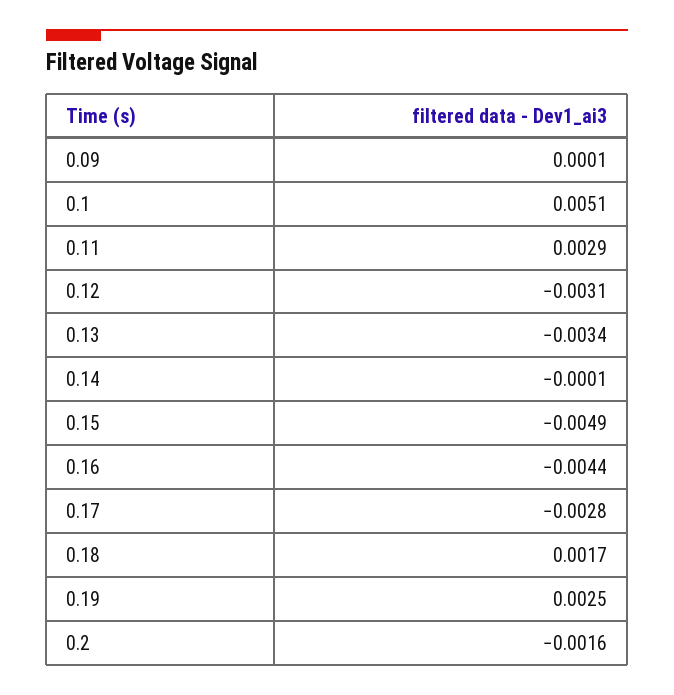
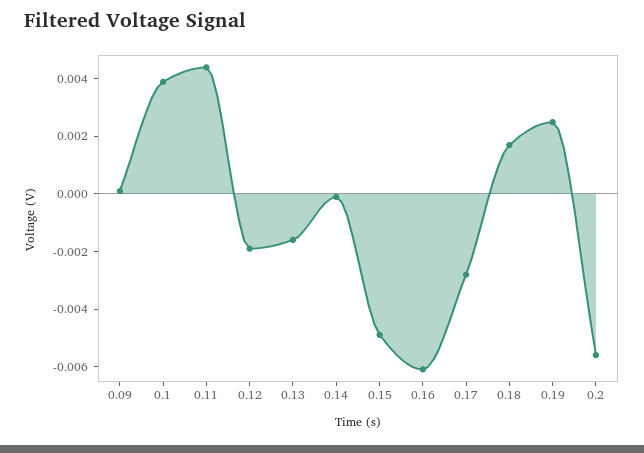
  {
    "0.09": 0.0001,
-   "0.1": 0.0051,
+   "0.1": 0.004,
-   "0.11": 0.0029,
+   "0.11": 0.0045,
-   "0.12": -0.0031,
+   "0.12": -0.002,
-   "0.13": -0.0034,
+   "0.13": -0.0015,
    "0.14": -0.0001,
    "0.15": -0.0049,
-   "0.16": -0.0044,
+   "0.16": -0.006,
    "0.17": -0.0028,
    "0.18": 0.0017,
    "0.19": 0.0025,
-   "0.2": -0.0016
+   "0.2": -0.0055
  }

